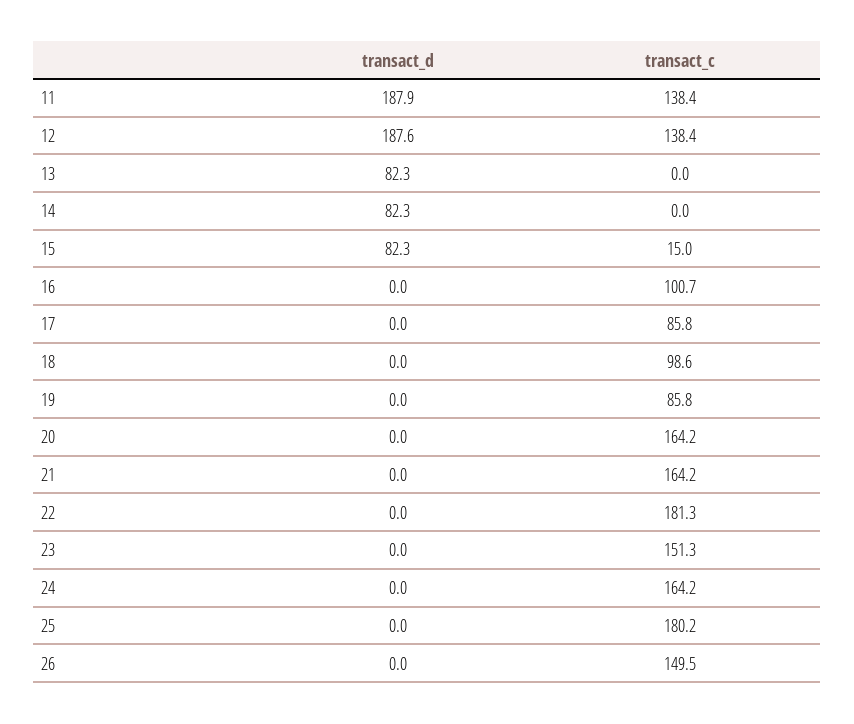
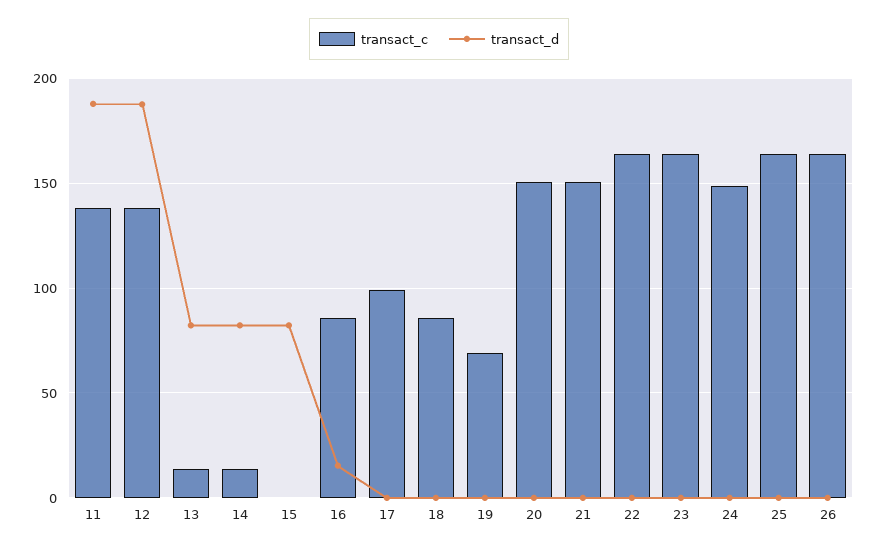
  {
    "transact_d": {
      "11": 187.9,
      "12": 187.6,
      "13": 82.3,
      "14": 82.3,
      "15": 82.3,
-     "16": 0,
+     "16": 15,
      "17": 0,
      "18": 0,
      "19": 0,
      "20": 0,
      "21": 0,
      "22": 0,
      "23": 0,
      "24": 0,
      "25": 0,
      "26": 0
    },
    "transact_c": {
      "11": 138.4,
      "12": 138.4,
-     "13": 0,
+     "13": 15,
-     "14": 0,
+     "14": 15,
-     "15": 15,
+     "15": 0,
-     "16": 100.7,
+     "16": 85,
-     "17": 85.8,
+     "17": 100,
-     "18": 98.6,
+     "18": 85,
-     "19": 85.8,
+     "19": 70,
-     "20": 164.2,
+     "20": 150,
-     "21": 164.2,
+     "21": 150,
-     "22": 181.3,
+     "22": 165,
-     "23": 151.3,
+     "23": 165,
-     "24": 164.2,
+     "24": 150,
-     "25": 180.2,
+     "25": 165,
-     "26": 149.5
+     "26": 165
    }
  }

